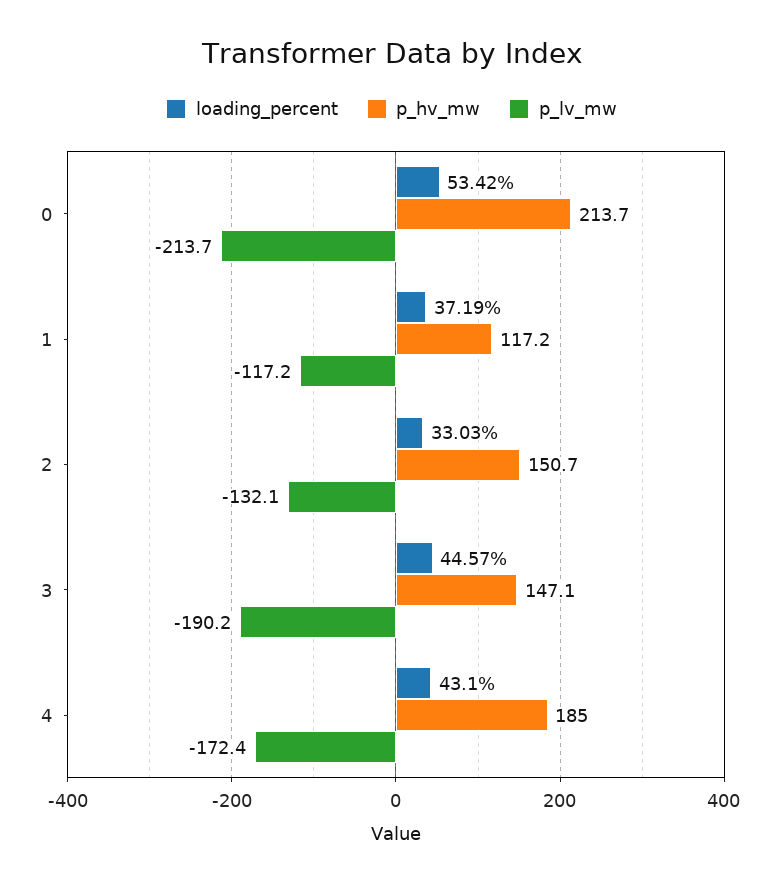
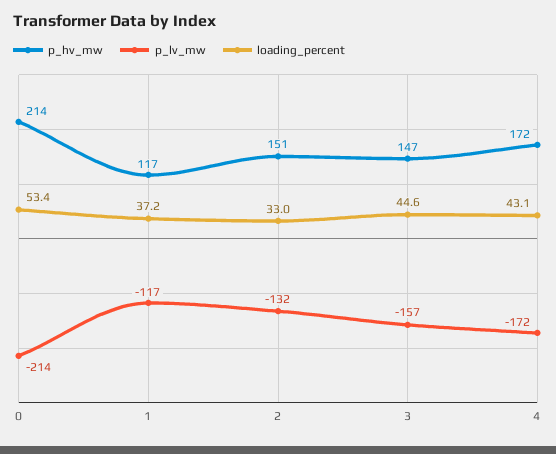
  {
    "loading_percent": {
      "0": 53.42,
      "1": 37.19,
      "2": 33.03,
      "3": 44.57,
      "4": 43.1
    },
    "p_hv_mw": {
      "0": 213.7,
      "1": 117.2,
      "2": 150.7,
      "3": 147.1,
-     "4": 185
+     "4": 172
    },
    "p_lv_mw": {
      "0": -213.7,
      "1": -117.2,
      "2": -132.1,
-     "3": -190.2,
+     "3": -157,
      "4": -172.4
    }
  }

